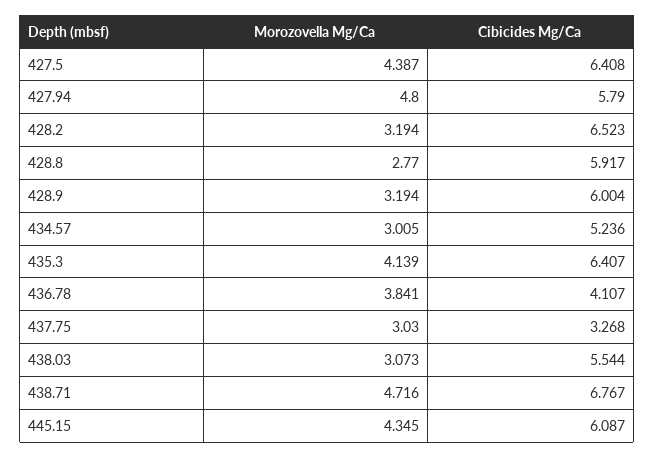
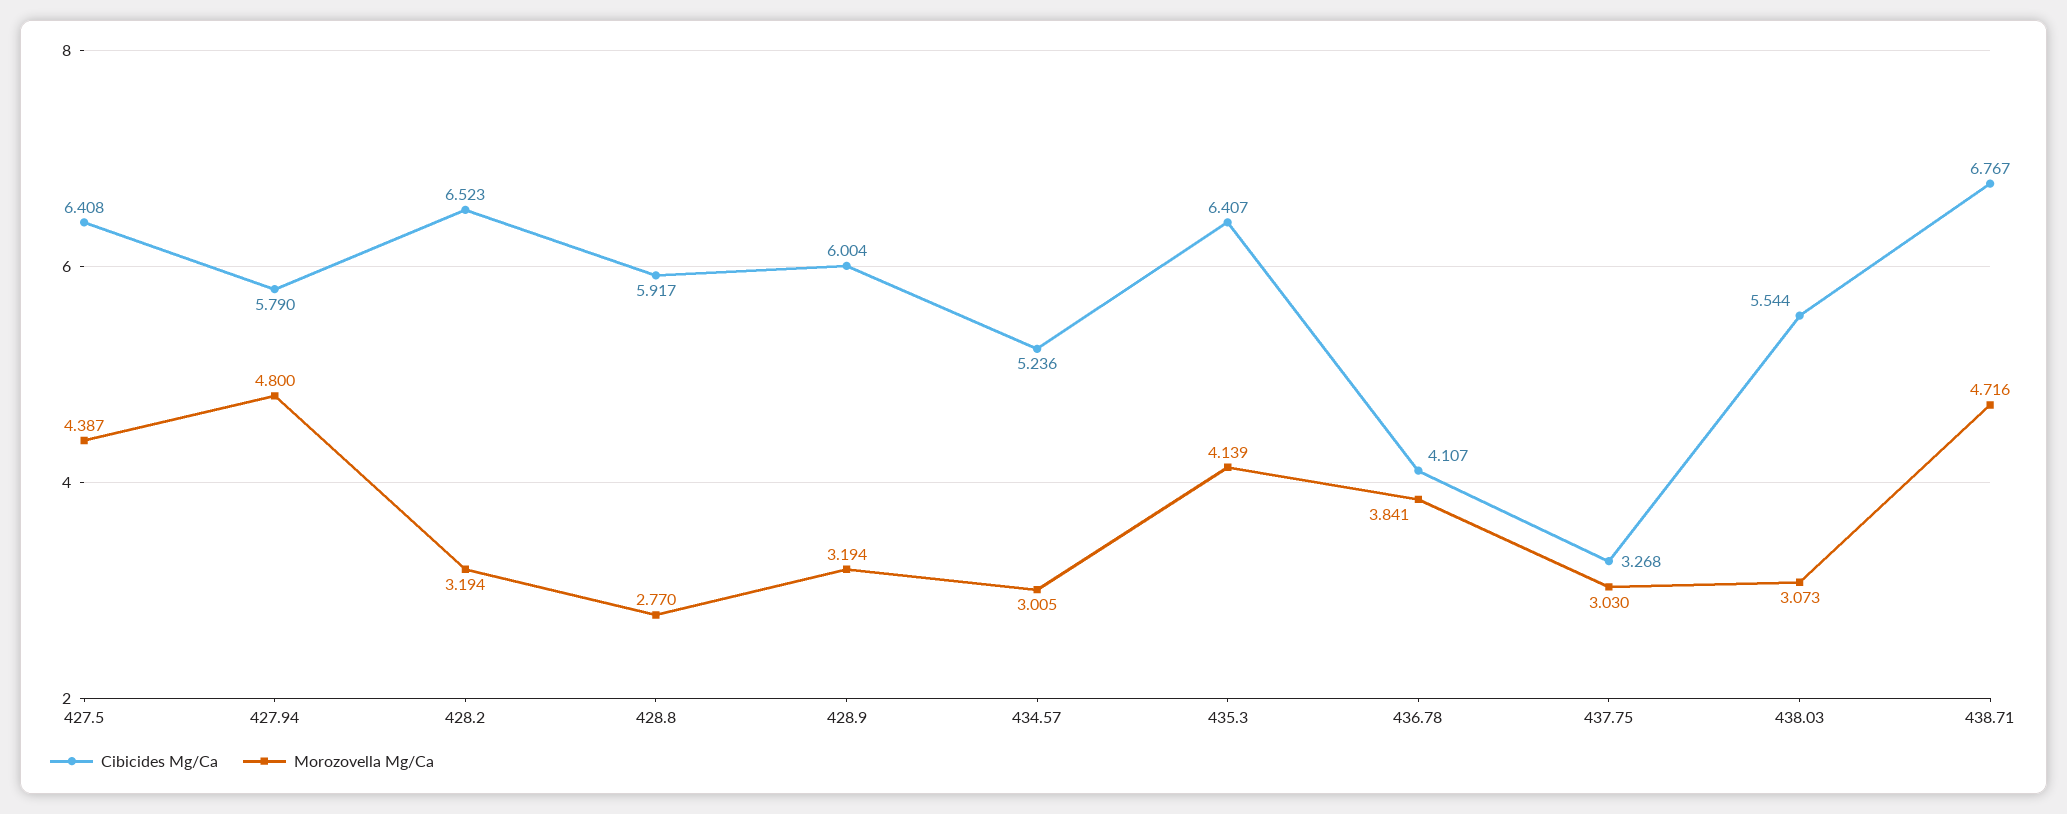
  {
    "Morozovella Mg/Ca": {
      "427.5": 4.387,
      "427.94": 4.8,
      "428.2": 3.194,
      "428.8": 2.77,
      "428.9": 3.194,
      "434.57": 3.005,
      "435.3": 4.139,
      "436.78": 3.841,
      "437.75": 3.03,
      "438.03": 3.073,
-     "438.71": 4.716,
+     "438.71": 4.716
-     "445.15": 4.345
    },
    "Cibicides Mg/Ca": {
      "427.5": 6.408,
      "427.94": 5.79,
      "428.2": 6.523,
      "428.8": 5.917,
      "428.9": 6.004,
      "434.57": 5.236,
      "435.3": 6.407,
      "436.78": 4.107,
      "437.75": 3.268,
      "438.03": 5.544,
-     "438.71": 6.767,
+     "438.71": 6.767
-     "445.15": 6.087
    }
  }

